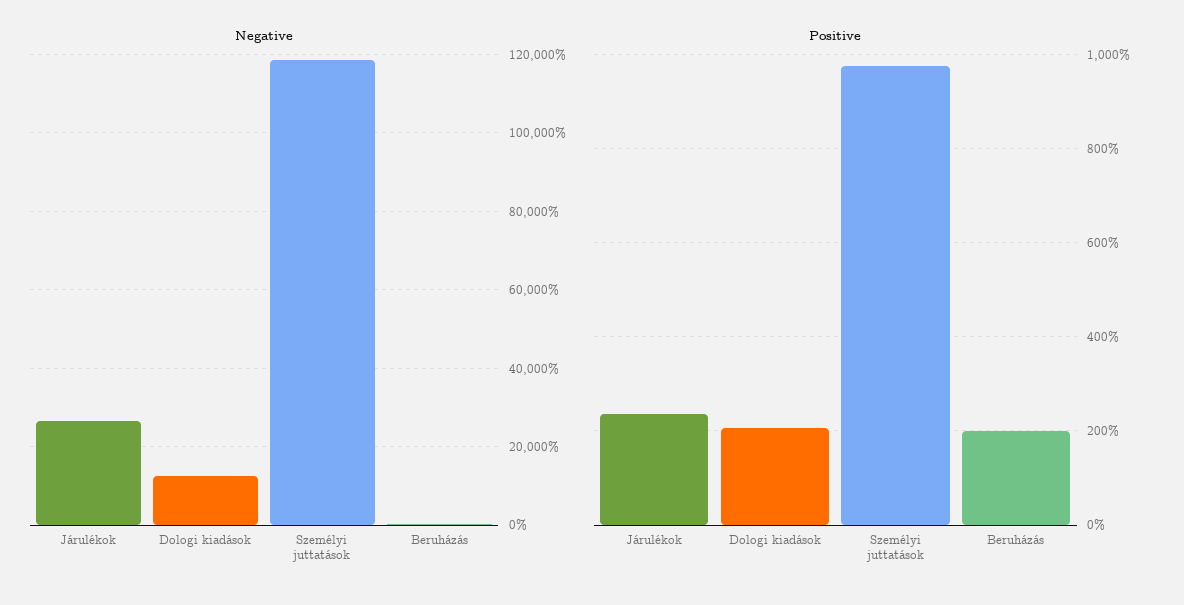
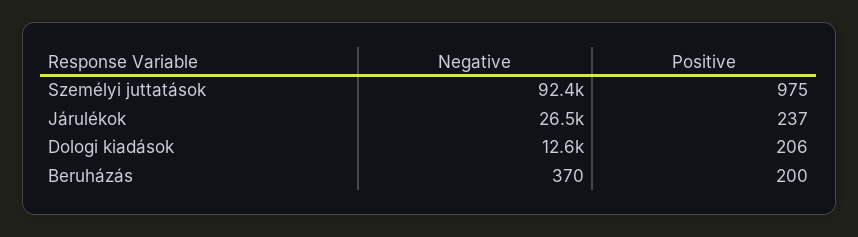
  {
    "Negative": {
      "Járulékok": 26500,
      "Dologi kiadások": 12600,
-     "Személyi juttatások": 118000,
+     "Személyi juttatások": 92400,
      "Beruházás": 370
    },
    "Positive": {
      "Járulékok": 237,
      "Dologi kiadások": 206,
      "Személyi juttatások": 975,
      "Beruházás": 200
    }
  }

